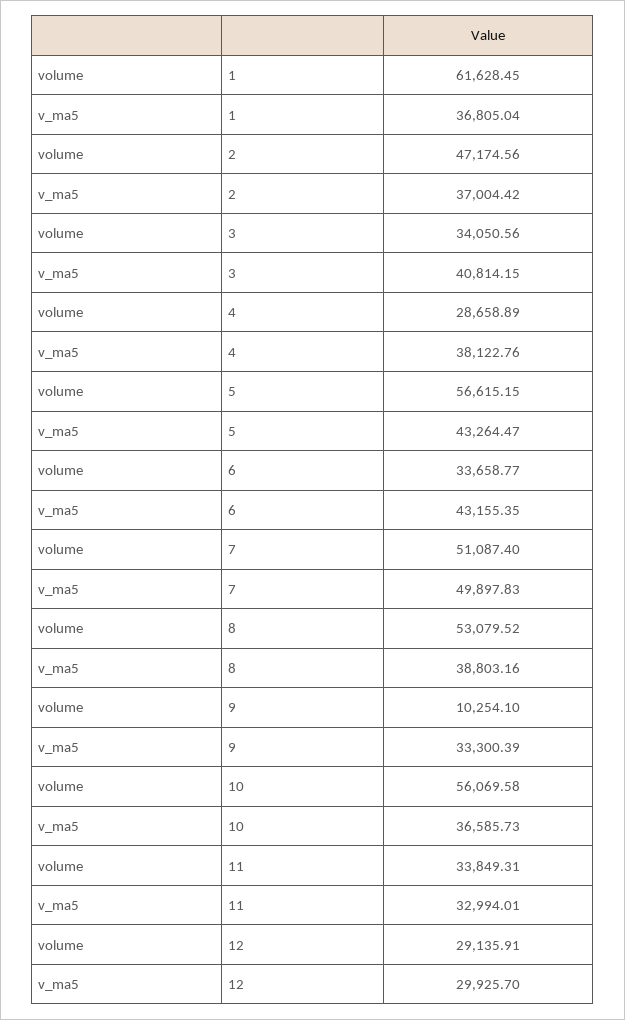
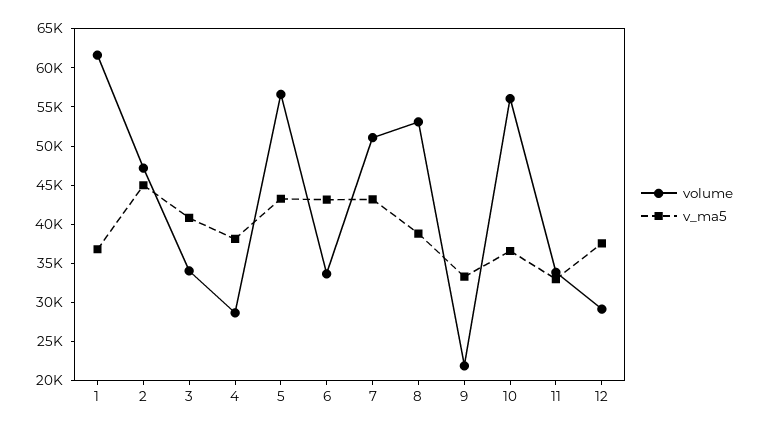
  {
    "volume": {
      "1": 61628.45,
      "2": 47174.56,
      "3": 34050.56,
      "4": 28658.89,
      "5": 56615.15,
      "6": 33658.77,
      "7": 51087.4,
      "8": 53079.52,
-     "9": 10254.1,
+     "9": 22500,
      "10": 56069.58,
      "11": 33849.31,
      "12": 29135.91
    },
    "v_ma5": {
      "1": 36805.04,
-     "2": 37004.42,
+     "2": 45000,
      "3": 40814.15,
      "4": 38122.76,
      "5": 43264.47,
      "6": 43155.35,
-     "7": 49897.83,
+     "7": 42500,
      "8": 38803.16,
      "9": 33300.39,
      "10": 36585.73,
      "11": 32994.01,
-     "12": 29925.7
+     "12": 37500
    }
  }

